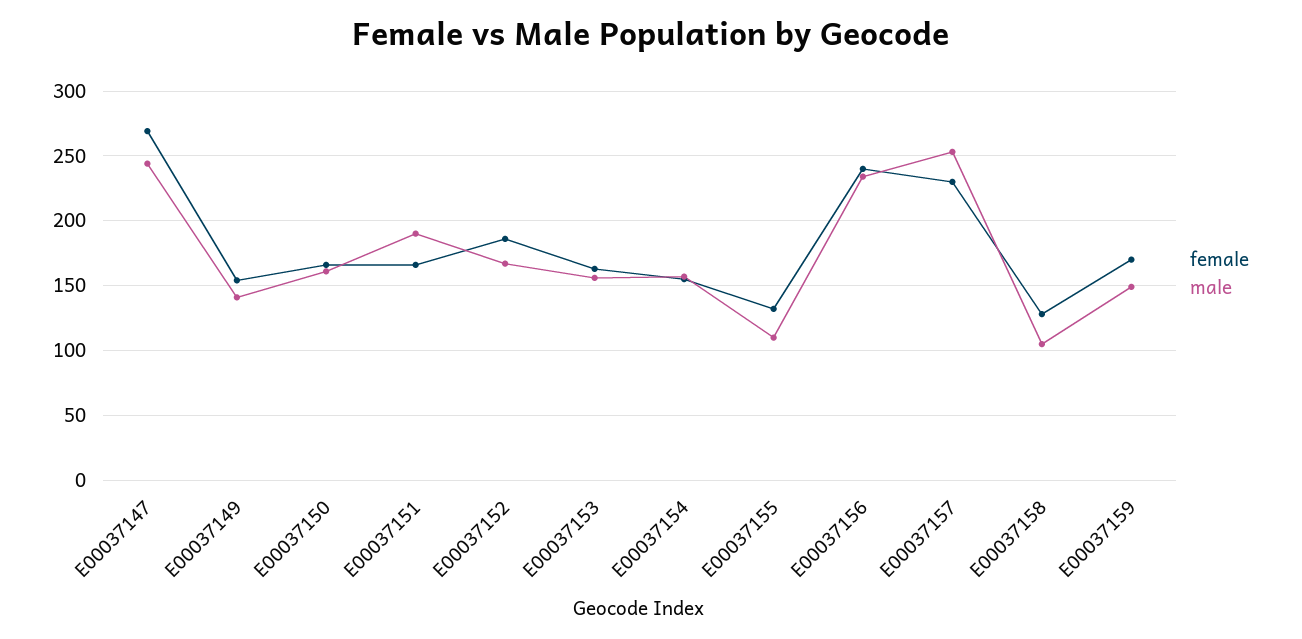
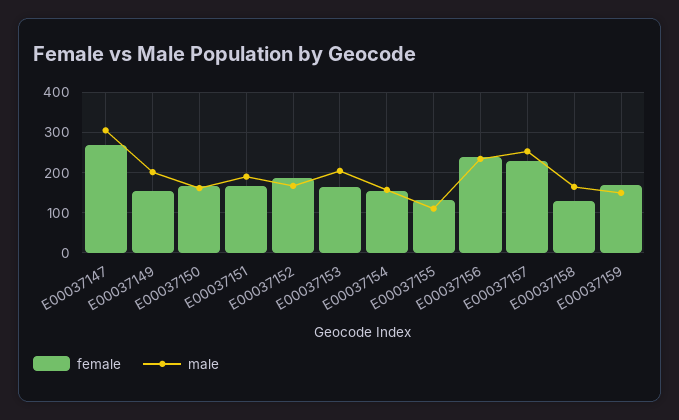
  {
    "female": {
      "E00037147": 270,
      "E00037149": 155,
      "E00037150": 165,
      "E00037151": 165,
      "E00037152": 185,
      "E00037153": 165,
      "E00037154": 155,
      "E00037155": 130,
      "E00037156": 240,
      "E00037157": 230,
      "E00037158": 130,
      "E00037159": 170
    },
    "male": {
-     "E00037147": 245,
+     "E00037147": 300,
-     "E00037149": 140,
+     "E00037149": 200,
      "E00037150": 160,
      "E00037151": 190,
      "E00037152": 165,
-     "E00037153": 155,
+     "E00037153": 200,
      "E00037154": 155,
      "E00037155": 110,
      "E00037156": 235,
      "E00037157": 255,
-     "E00037158": 105,
+     "E00037158": 160,
      "E00037159": 150
    }
  }

